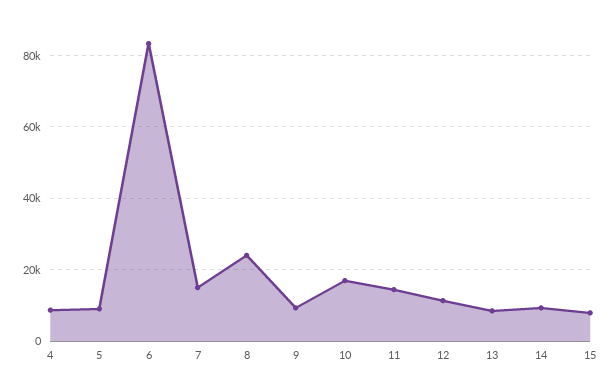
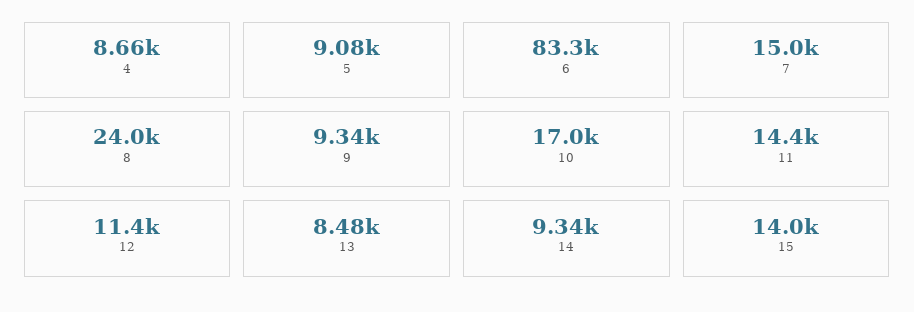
  {
    "4": 8660,
    "5": 9080,
    "6": 83300,
    "7": 15000,
    "8": 24000,
    "9": 9340,
    "10": 17000,
    "11": 14400,
    "12": 11400,
    "13": 8480,
    "14": 9340,
-   "15": 8000
+   "15": 14000
  }

